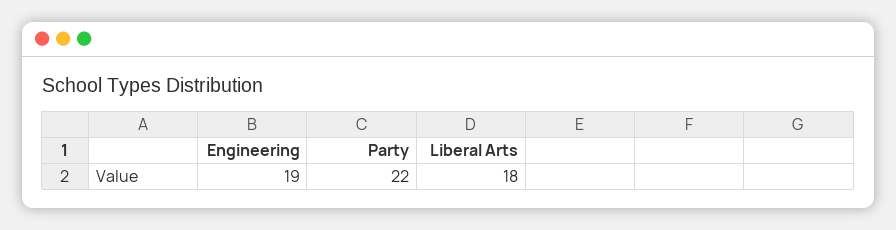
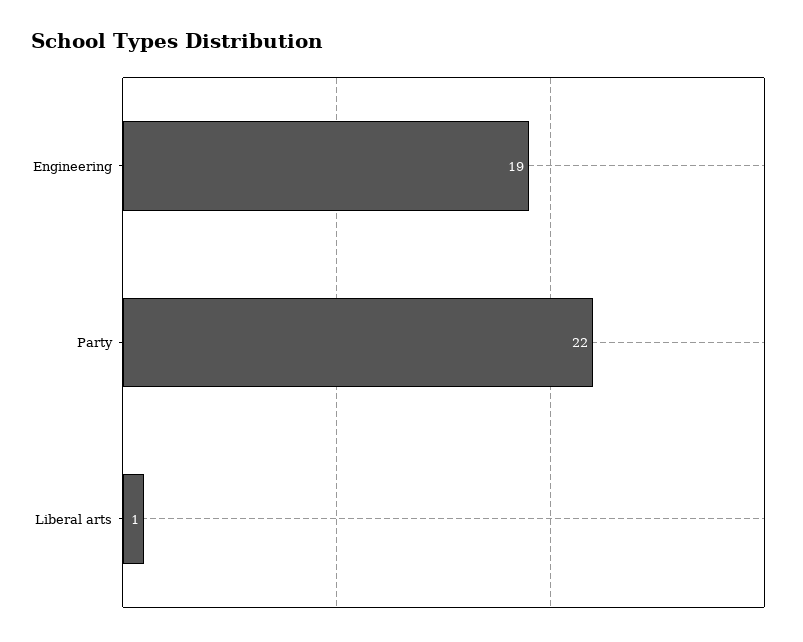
  {
    "Engineering": 19,
    "Party": 22,
-   "Liberal Arts": 18
+   "Liberal Arts": 1
  }

